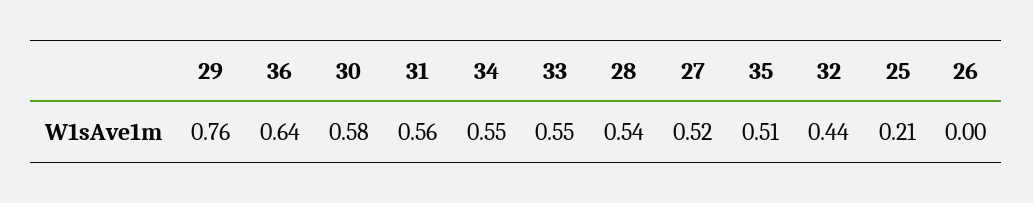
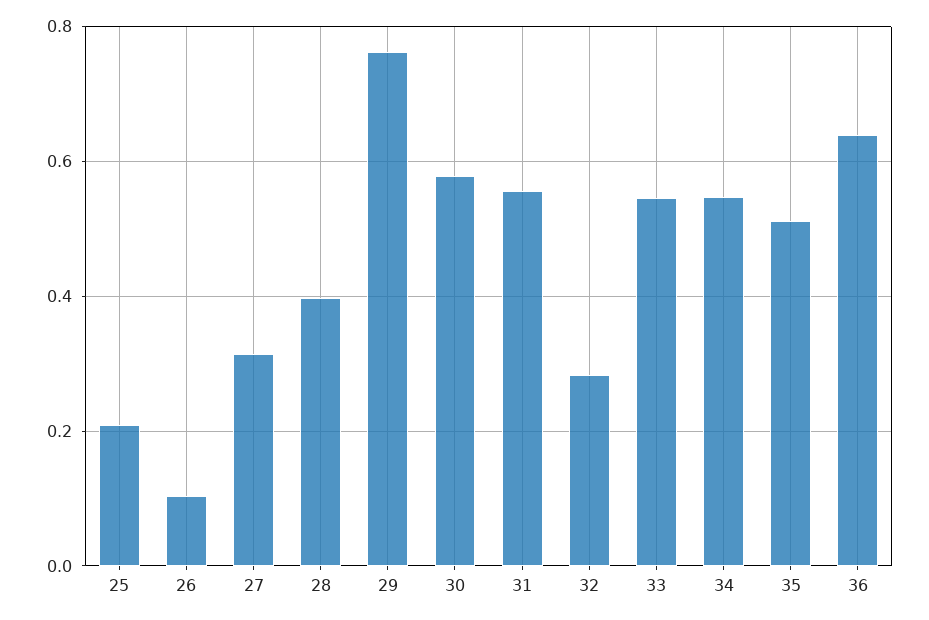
  {
    "29": 0.76,
    "36": 0.64,
    "30": 0.58,
    "31": 0.56,
    "34": 0.55,
    "33": 0.55,
-   "28": 0.54,
+   "28": 0.4,
-   "27": 0.52,
+   "27": 0.32,
    "35": 0.51,
-   "32": 0.44,
+   "32": 0.28,
    "25": 0.21,
-   "26": 0
+   "26": 0.1
  }

